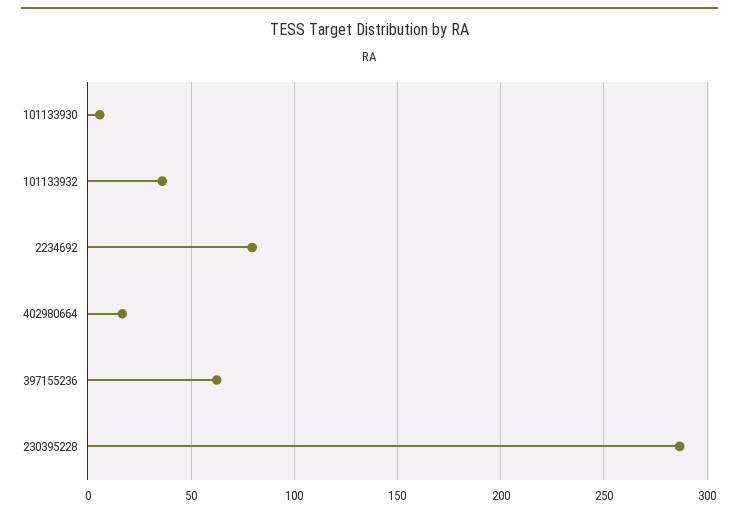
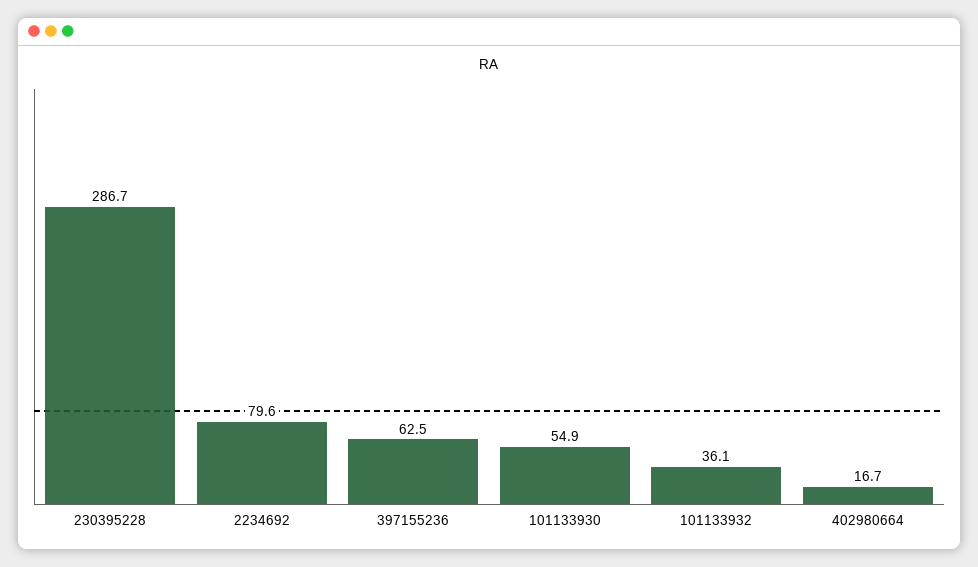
  {
-   "101133930": 5,
+   "101133930": 54.9,
    "101133932": 36.1,
    "2234692": 79.6,
    "402980664": 16.7,
    "397155236": 62.5,
    "230395228": 286.7
  }

